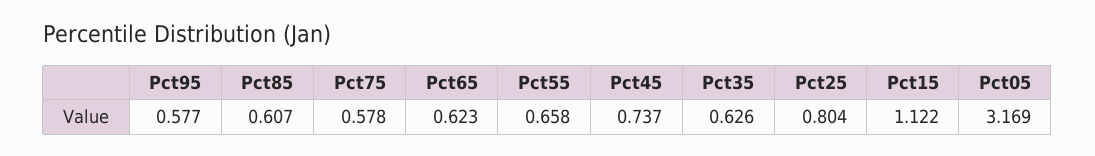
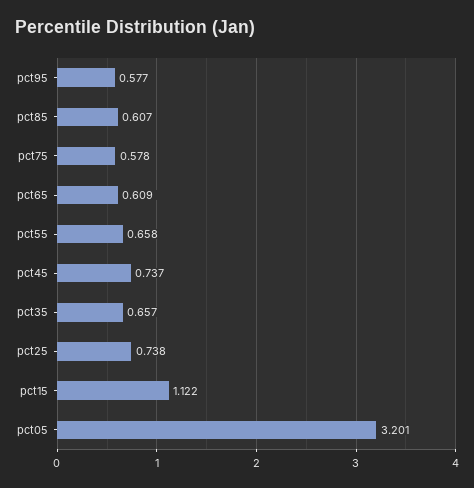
  {
    "Pct95": 0.577,
    "Pct85": 0.607,
    "Pct75": 0.578,
-   "Pct65": 0.623,
+   "Pct65": 0.609,
    "Pct55": 0.658,
    "Pct45": 0.737,
-   "Pct35": 0.626,
+   "Pct35": 0.657,
-   "Pct25": 0.804,
+   "Pct25": 0.738,
    "Pct15": 1.122,
-   "Pct05": 3.169
+   "Pct05": 3.201
  }

